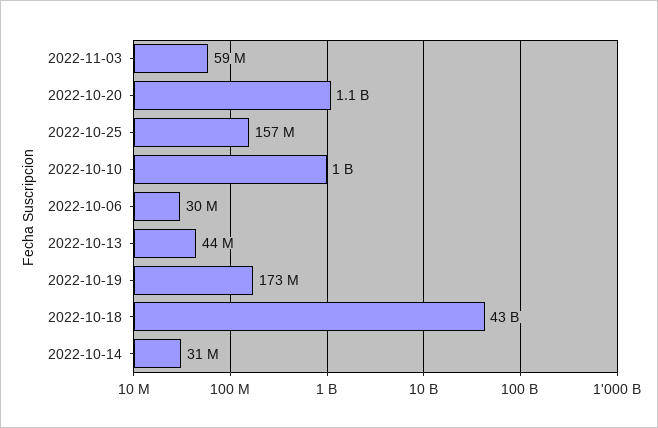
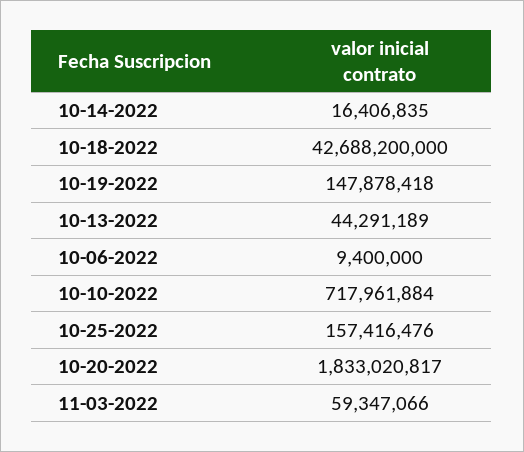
  {
    "2022-11-03": 59347066,
-   "2022-10-20": 1100000000,
+   "2022-10-20": 1833020817,
    "2022-10-25": 157416476,
-   "2022-10-10": 1000000000,
+   "2022-10-10": 717961884,
-   "2022-10-06": 30000000,
+   "2022-10-06": 9400000,
    "2022-10-13": 44291189,
-   "2022-10-19": 173000000,
+   "2022-10-19": 147878418,
    "2022-10-18": 42688200000,
-   "2022-10-14": 31000000
+   "2022-10-14": 16406835
  }

